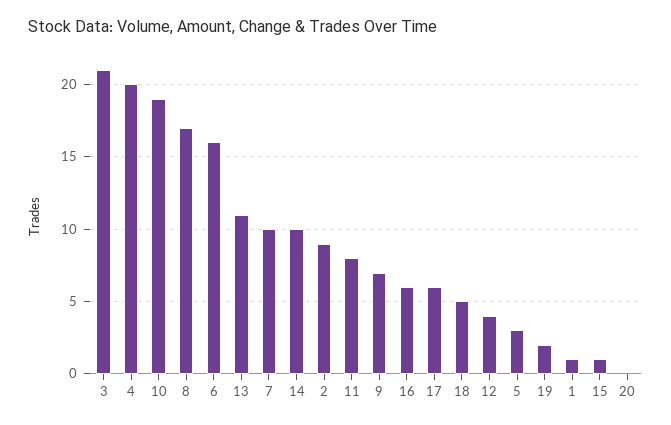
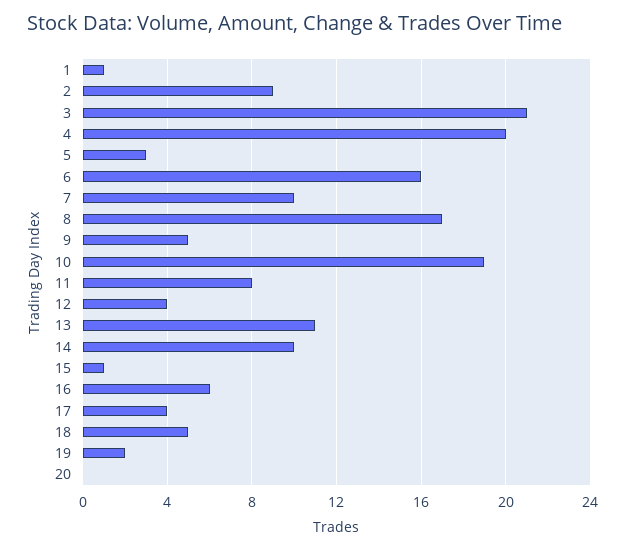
  {
    "3": 21,
    "4": 20,
    "10": 19,
    "8": 17,
    "6": 16,
    "13": 11,
    "7": 10,
    "14": 10,
    "2": 9,
    "11": 8,
-   "9": 7,
+   "9": 5,
    "16": 6,
-   "17": 6,
+   "17": 4,
    "18": 5,
    "12": 4,
    "5": 3,
    "19": 2,
    "1": 1,
    "15": 1,
    "20": 0
  }

